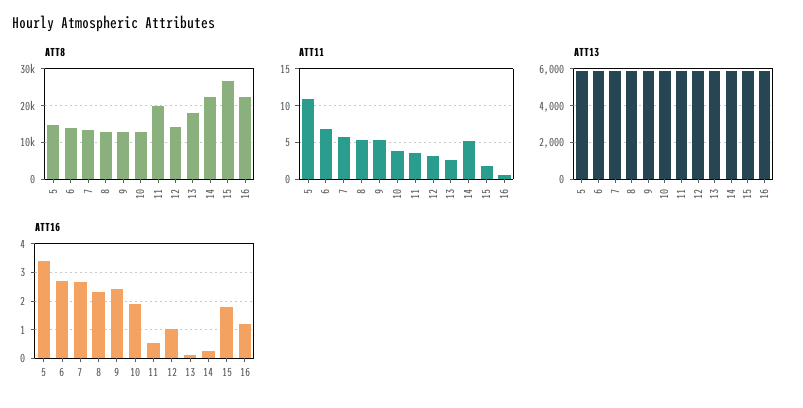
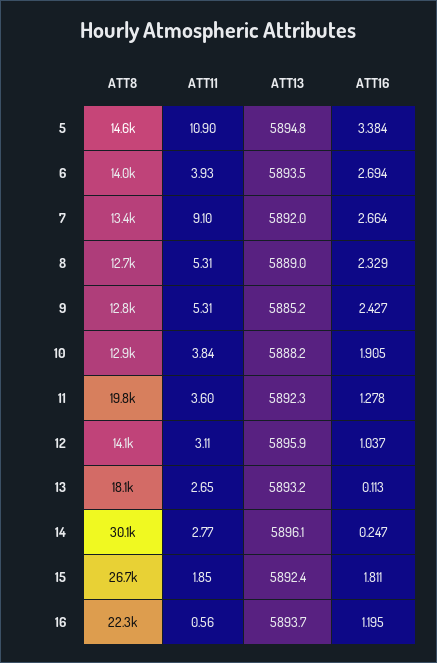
  {
    "ATT8": {
      "5": 14600,
      "6": 14000,
      "7": 13400,
      "8": 12700,
      "9": 12800,
      "10": 12900,
      "11": 19800,
      "12": 14100,
      "13": 18100,
-     "14": 22000,
+     "14": 30100,
      "15": 26700,
      "16": 22300
    },
    "ATT11": {
      "5": 10.9,
-     "6": 7,
+     "6": 3.93,
-     "7": 6,
+     "7": 9.1,
      "8": 5.31,
      "9": 5.31,
      "10": 3.84,
      "11": 3.6,
      "12": 3.11,
      "13": 2.65,
-     "14": 5,
+     "14": 2.77,
      "15": 1.85,
      "16": 0.56
    },
    "ATT13": {
      "5": 5894.8,
      "6": 5893.5,
      "7": 5892,
      "8": 5889,
      "9": 5885.2,
      "10": 5888.2,
      "11": 5892.3,
      "12": 5895.9,
      "13": 5893.2,
      "14": 5896.1,
      "15": 5892.4,
      "16": 5893.7
    },
    "ATT16": {
      "5": 3.384,
      "6": 2.694,
      "7": 2.664,
      "8": 2.329,
      "9": 2.427,
      "10": 1.905,
-     "11": 0.5,
+     "11": 1.278,
      "12": 1.037,
      "13": 0.113,
      "14": 0.247,
      "15": 1.811,
      "16": 1.195
    }
  }

